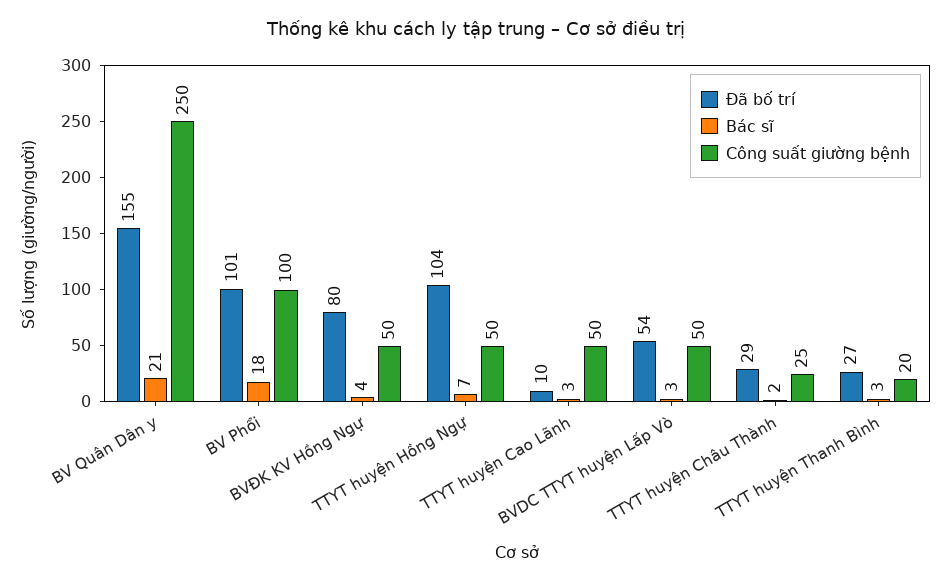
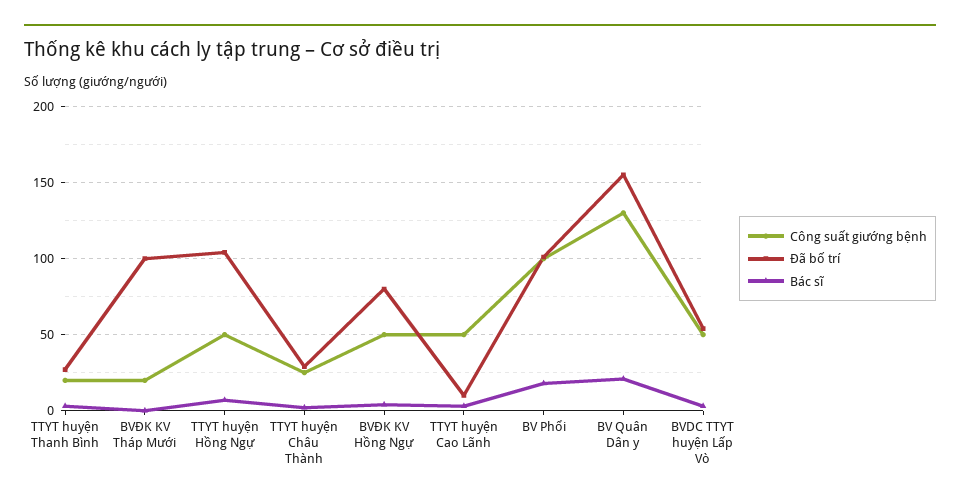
  {
    "Đã bố trí": {
      "BV Quân Dân y": 155,
      "BV Phổi": 101,
      "BVĐK KV Hồng Ngự": 80,
      "TTYT huyện Hồng Ngự": 104,
      "TTYT huyện Cao Lãnh": 10,
      "BVDC TTYT huyện Lấp Vò": 54,
      "TTYT huyện Châu Thành": 29,
-     "TTYT huyện Thanh Bình": 27
+     "TTYT huyện Thanh Bình": 27,
+     "BVĐK KV Tháp Mười": 100
    },
    "Bác sĩ": {
      "BV Quân Dân y": 21,
      "BV Phổi": 18,
      "BVĐK KV Hồng Ngự": 4,
      "TTYT huyện Hồng Ngự": 7,
      "TTYT huyện Cao Lãnh": 3,
      "BVDC TTYT huyện Lấp Vò": 3,
      "TTYT huyện Châu Thành": 2,
-     "TTYT huyện Thanh Bình": 3
+     "TTYT huyện Thanh Bình": 3,
+     "BVĐK KV Tháp Mười": 0
    },
    "Công suất giường bệnh": {
-     "BV Quân Dân y": 250,
+     "BV Quân Dân y": 130,
      "BV Phổi": 100,
      "BVĐK KV Hồng Ngự": 50,
      "TTYT huyện Hồng Ngự": 50,
      "TTYT huyện Cao Lãnh": 50,
      "BVDC TTYT huyện Lấp Vò": 50,
      "TTYT huyện Châu Thành": 25,
-     "TTYT huyện Thanh Bình": 20
+     "TTYT huyện Thanh Bình": 20,
+     "BVĐK KV Tháp Mười": 20
    }
  }

